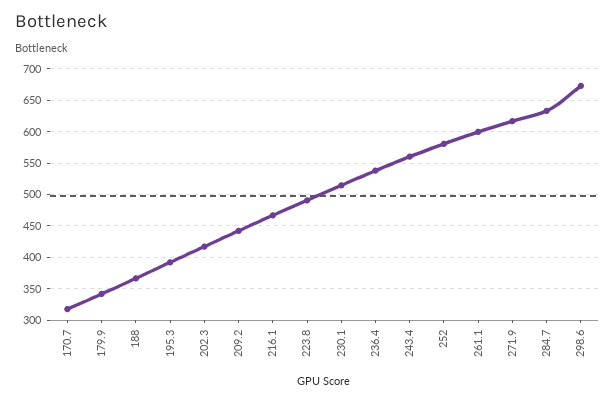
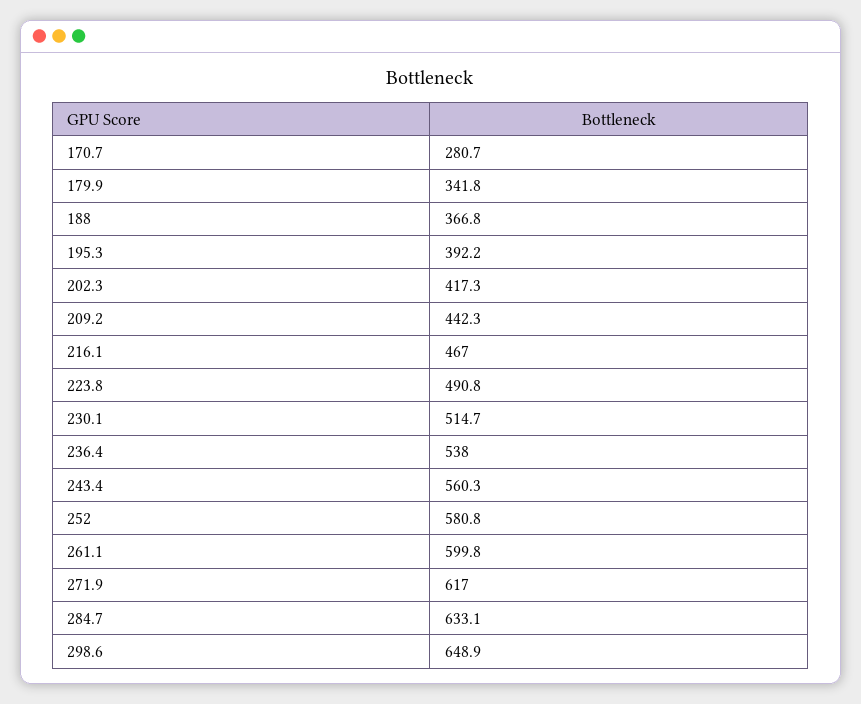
  {
-   "170.7": 320,
+   "170.7": 280.7,
    "179.9": 341.8,
    "188": 366.8,
    "195.3": 392.2,
    "202.3": 417.3,
    "209.2": 442.3,
    "216.1": 467,
    "223.8": 490.8,
    "230.1": 514.7,
    "236.4": 538,
    "243.4": 560.3,
    "252": 580.8,
    "261.1": 599.8,
    "271.9": 617,
    "284.7": 633.1,
-   "298.6": 670
+   "298.6": 648.9
  }

